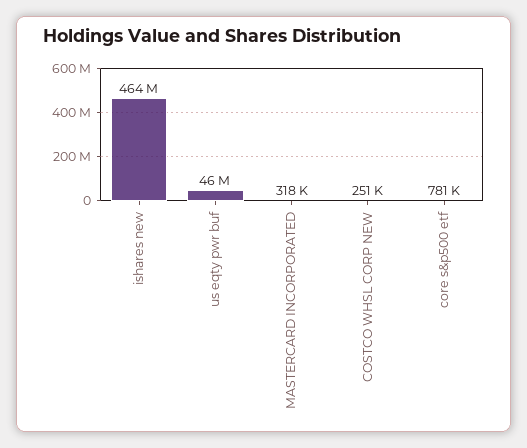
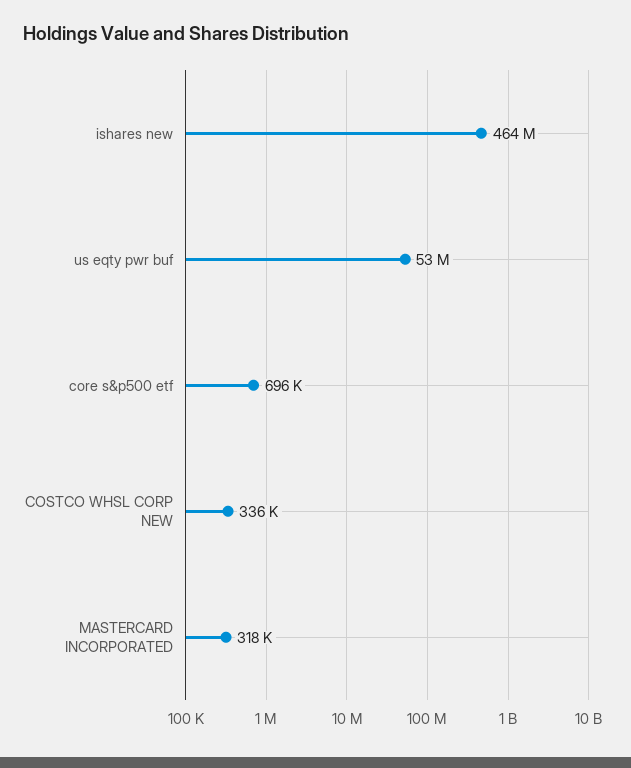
  {
    "ishares new": 464000000,
-   "us eqty pwr buf": 46000000,
+   "us eqty pwr buf": 53000000,
    "MASTERCARD INCORPORATED": 318000,
-   "COSTCO WHSL CORP NEW": 251000,
+   "COSTCO WHSL CORP NEW": 336000,
-   "core s&p500 etf": 781000
+   "core s&p500 etf": 696000
  }

